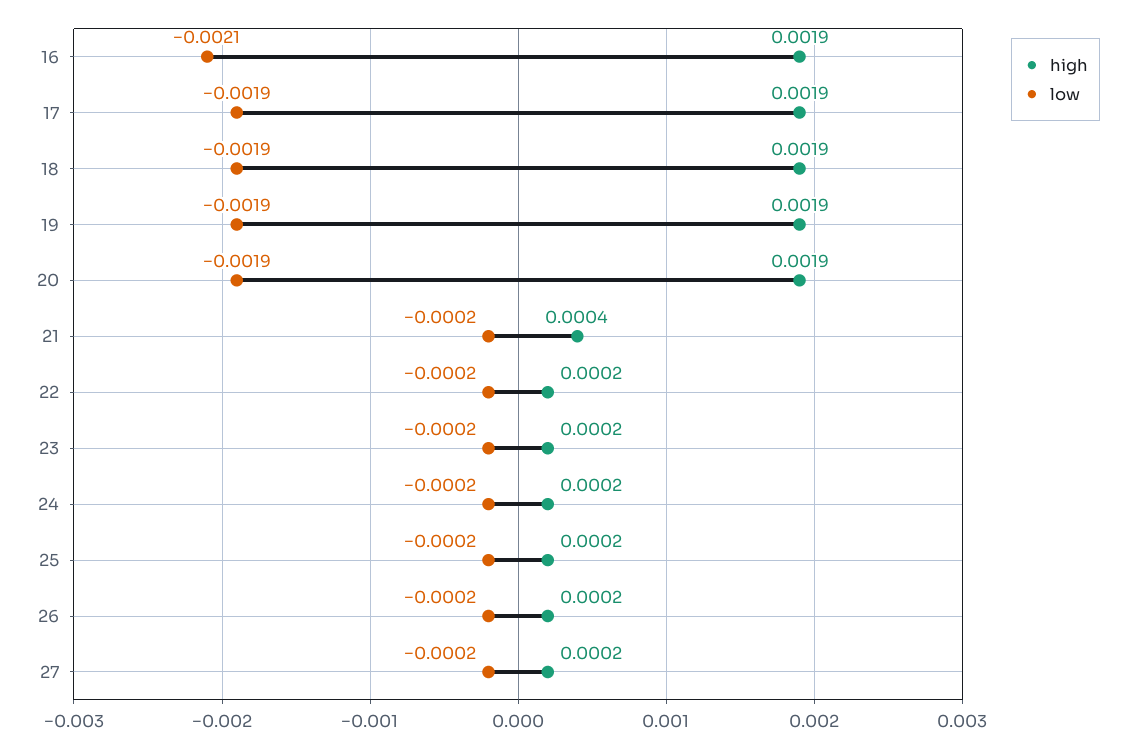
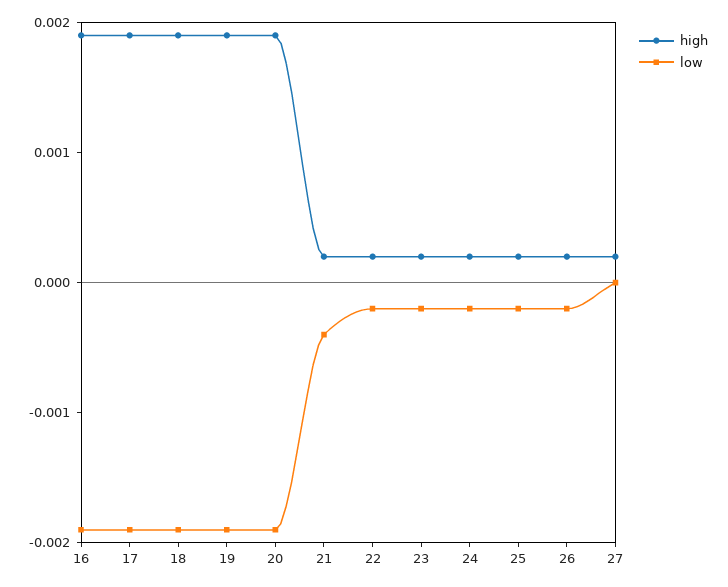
  {
    "high": {
      "16": 0.0019,
      "17": 0.0019,
      "18": 0.0019,
      "19": 0.0019,
      "20": 0.0019,
-     "21": 0.0004,
+     "21": 0.0002,
      "22": 0.0002,
      "23": 0.0002,
      "24": 0.0002,
      "25": 0.0002,
      "26": 0.0002,
      "27": 0.0002
    },
    "low": {
-     "16": -0.0021,
+     "16": -0.0019,
      "17": -0.0019,
      "18": -0.0019,
      "19": -0.0019,
      "20": -0.0019,
-     "21": -0.0002,
+     "21": -0.0004,
      "22": -0.0002,
      "23": -0.0002,
      "24": -0.0002,
      "25": -0.0002,
      "26": -0.0002,
-     "27": -0.0002
+     "27": 0
    }
  }

